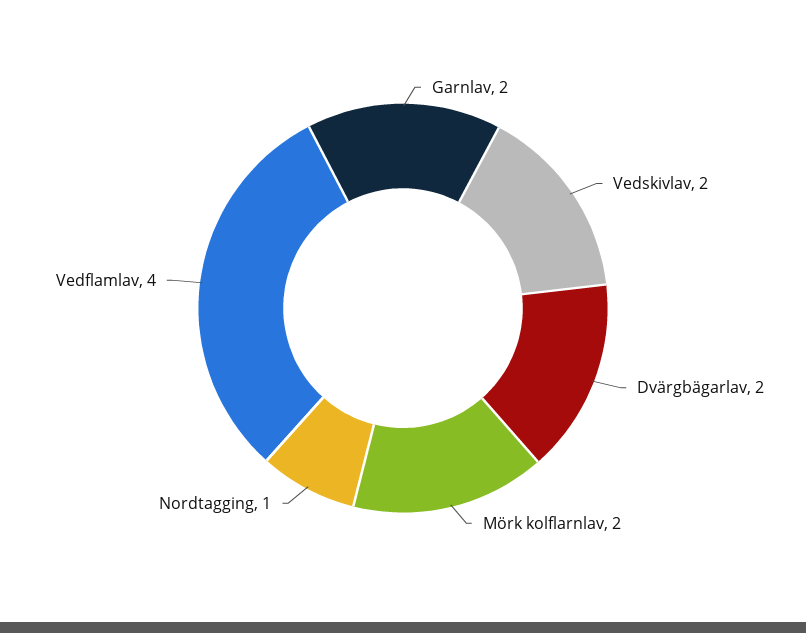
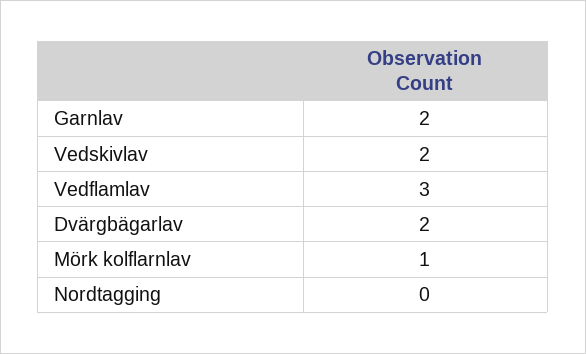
  {
    "Garnlav": 2,
    "Vedskivlav": 2,
    "Dvärgbägarlav": 2,
-   "Mörk kolflarnlav": 2,
+   "Mörk kolflarnlav": 1,
-   "Nordtagging": 1,
+   "Nordtagging": 0,
-   "Vedflamlav": 4
+   "Vedflamlav": 3
  }

